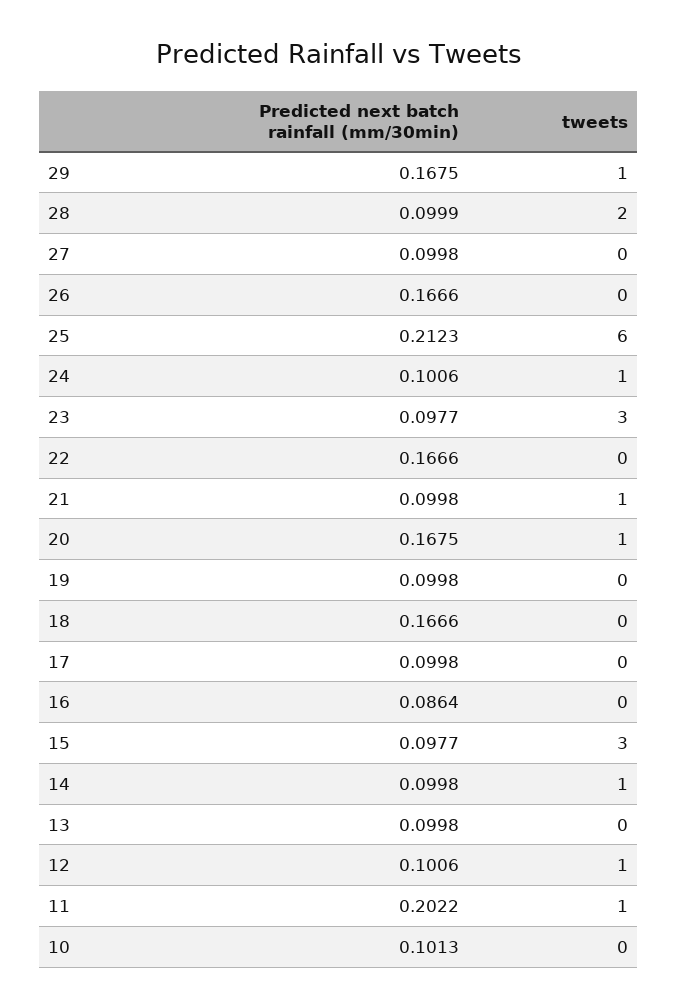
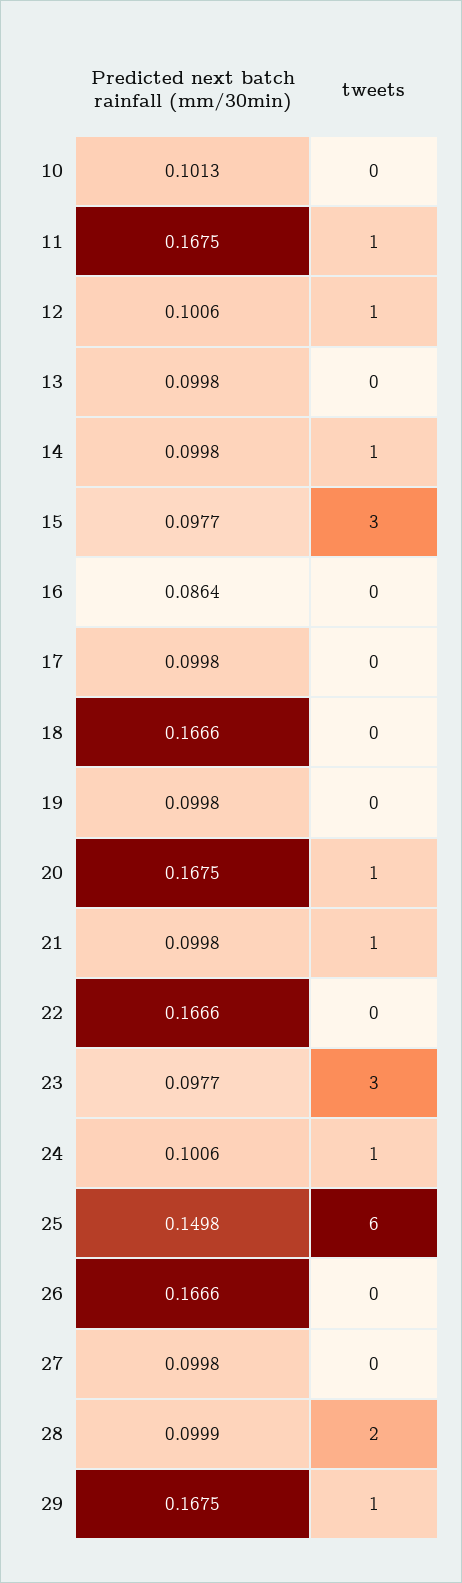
  {
    "Predicted next batch rainfall (mm/30min)": {
      "29": 0.1675,
      "28": 0.0999,
      "27": 0.0998,
      "26": 0.1666,
-     "25": 0.2123,
+     "25": 0.1498,
      "24": 0.1006,
      "23": 0.0977,
      "22": 0.1666,
      "21": 0.0998,
      "20": 0.1675,
      "19": 0.0998,
      "18": 0.1666,
      "17": 0.0998,
      "16": 0.0864,
      "15": 0.0977,
      "14": 0.0998,
      "13": 0.0998,
      "12": 0.1006,
-     "11": 0.2022,
+     "11": 0.1675,
      "10": 0.1013
    },
    "tweets": {
      "29": 1,
      "28": 2,
      "27": 0,
      "26": 0,
      "25": 6,
      "24": 1,
      "23": 3,
      "22": 0,
      "21": 1,
      "20": 1,
      "19": 0,
      "18": 0,
      "17": 0,
      "16": 0,
      "15": 3,
      "14": 1,
      "13": 0,
      "12": 1,
      "11": 1,
      "10": 0
    }
  }

